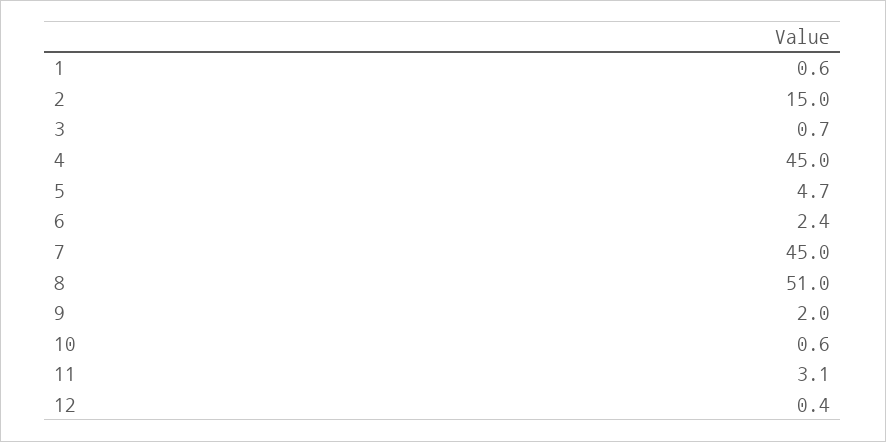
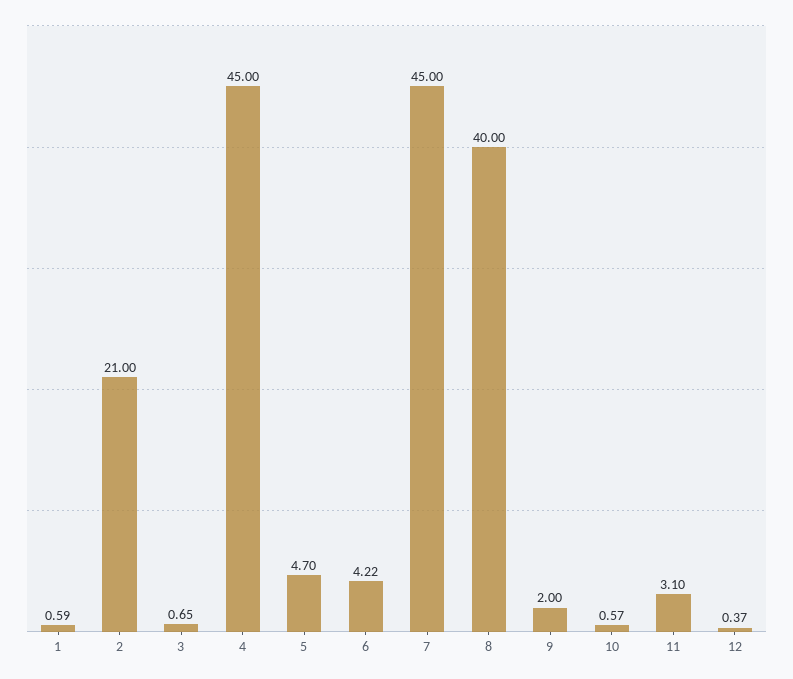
  {
    "1": 0.59,
-   "2": 15,
+   "2": 21,
    "3": 0.65,
    "4": 45,
    "5": 4.7,
-   "6": 2.4,
+   "6": 4.22,
    "7": 45,
-   "8": 51,
+   "8": 40,
    "9": 2,
    "10": 0.57,
    "11": 3.1,
    "12": 0.37
  }

